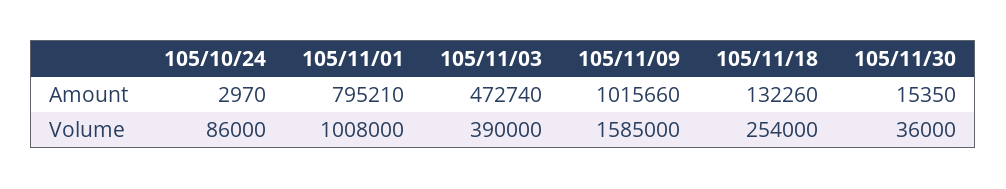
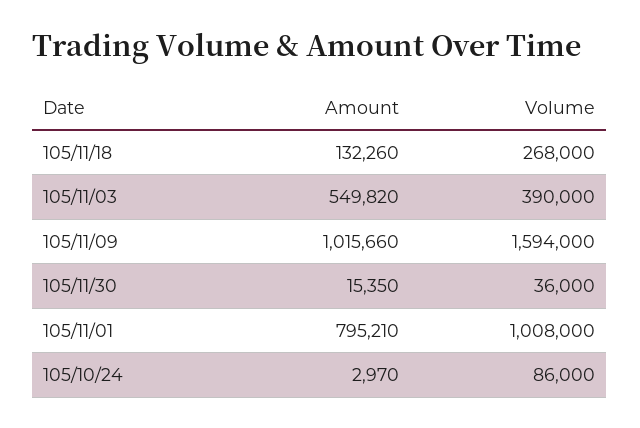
  {
    "105/10/24": {
      "Amount": 2970,
      "Volume": 86000
    },
    "105/11/01": {
      "Amount": 795210,
      "Volume": 1008000
    },
    "105/11/03": {
-     "Amount": 472740,
+     "Amount": 549820,
      "Volume": 390000
    },
    "105/11/09": {
      "Amount": 1015660,
-     "Volume": 1585000
+     "Volume": 1594000
    },
    "105/11/18": {
      "Amount": 132260,
-     "Volume": 254000
+     "Volume": 268000
    },
    "105/11/30": {
      "Amount": 15350,
      "Volume": 36000
    }
  }

